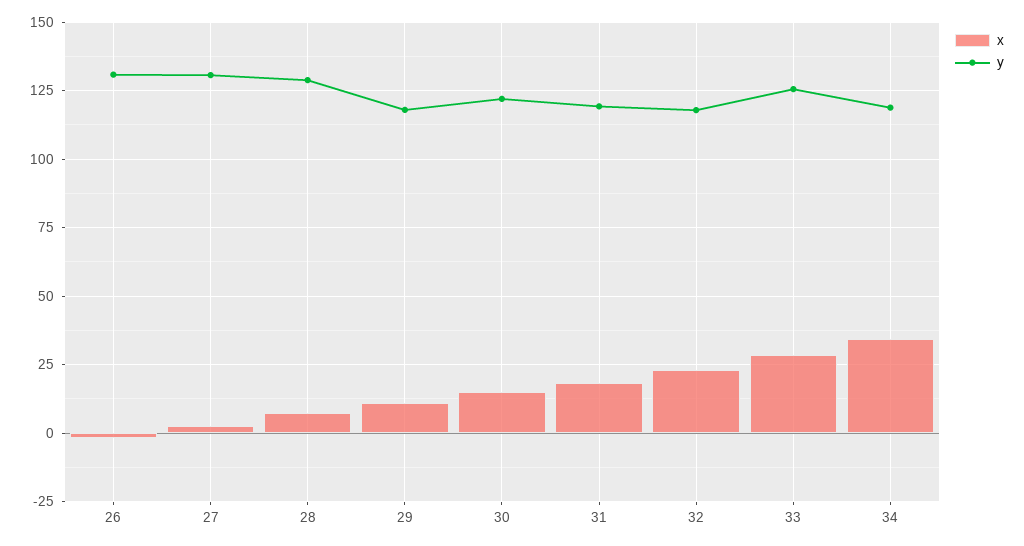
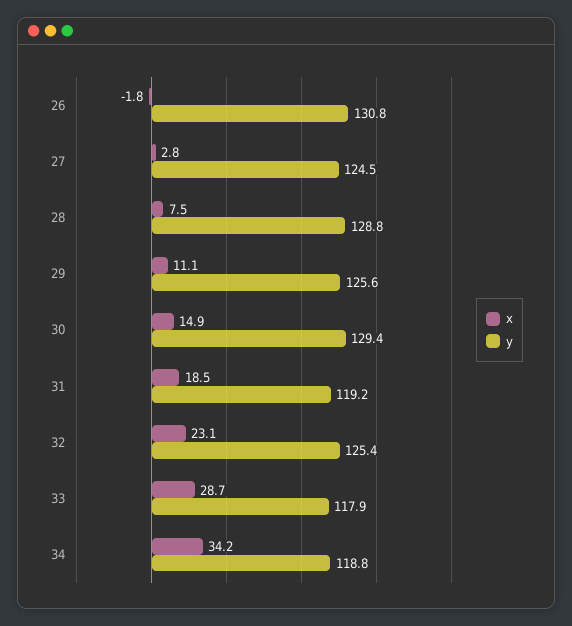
  {
    "x": {
      "26": -1.8,
      "27": 2.8,
      "28": 7.5,
      "29": 11.1,
      "30": 14.9,
      "31": 18.5,
      "32": 23.1,
      "33": 28.7,
      "34": 34.2
    },
    "y": {
      "26": 130.8,
-     "27": 130,
+     "27": 124.5,
      "28": 128.8,
-     "29": 117.5,
+     "29": 125.6,
-     "30": 122.5,
+     "30": 129.4,
      "31": 119.2,
-     "32": 117.5,
+     "32": 125.4,
-     "33": 125,
+     "33": 117.9,
      "34": 118.8
    }
  }

